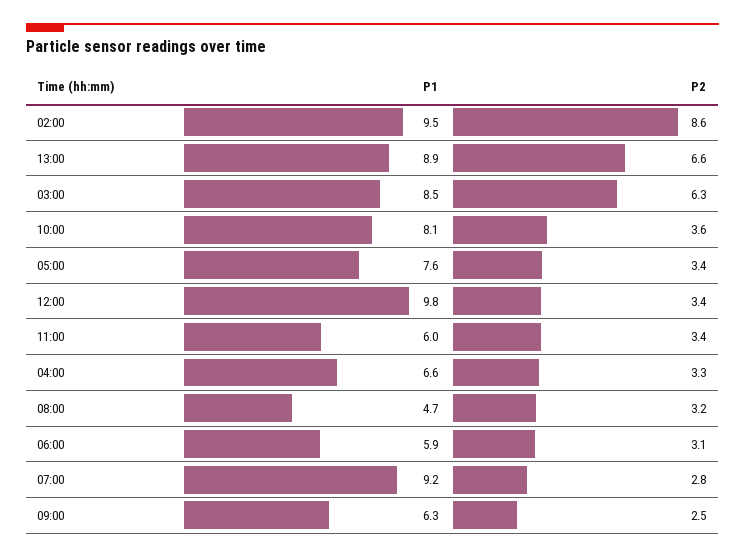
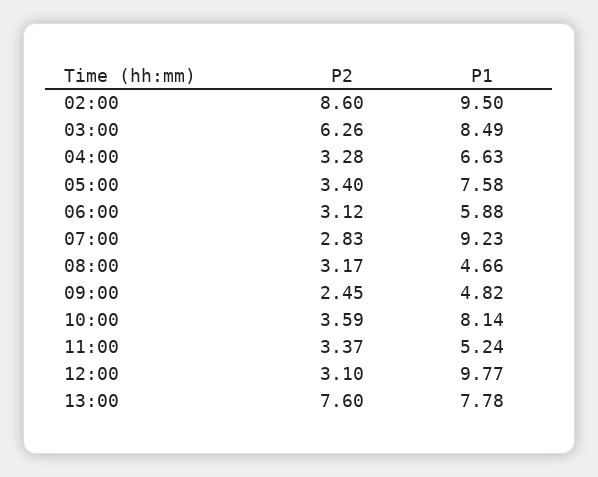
  {
    "P1": {
      "02:00": 9.5,
-     "13:00": 8.9,
+     "13:00": 7.78,
      "03:00": 8.49,
      "10:00": 8.14,
      "05:00": 7.58,
      "12:00": 9.77,
-     "11:00": 6,
+     "11:00": 5.24,
      "04:00": 6.63,
      "08:00": 4.66,
      "06:00": 5.88,
      "07:00": 9.23,
-     "09:00": 6.3
+     "09:00": 4.82
    },
    "P2": {
      "02:00": 8.6,
-     "13:00": 6.6,
+     "13:00": 7.6,
      "03:00": 6.26,
      "10:00": 3.59,
      "05:00": 3.4,
-     "12:00": 3.4,
+     "12:00": 3.1,
      "11:00": 3.37,
      "04:00": 3.28,
      "08:00": 3.17,
      "06:00": 3.12,
      "07:00": 2.83,
      "09:00": 2.45
    }
  }

